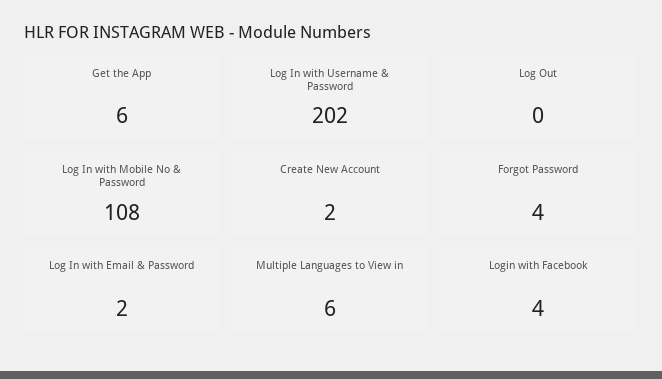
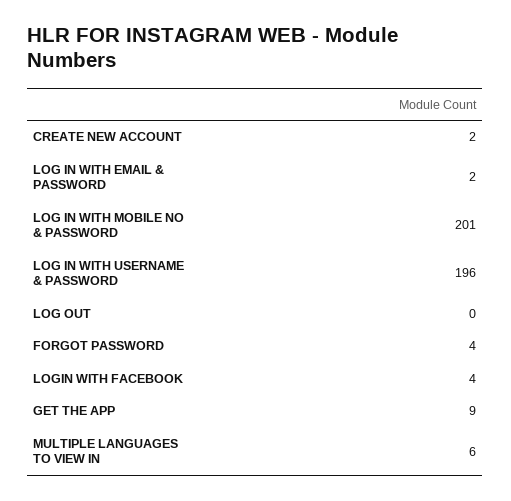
  {
-   "Get the App": 6,
+   "Get the App": 9,
-   "Log In with Username & Password": 202,
+   "Log In with Username & Password": 196,
    "Log Out": 0,
-   "Log In with Mobile No & Password": 108,
+   "Log In with Mobile No & Password": 201,
    "Create New Account": 2,
    "Forgot Password": 4,
    "Log In with Email & Password": 2,
    "Multiple Languages to View in": 6,
    "Login with Facebook": 4
  }

